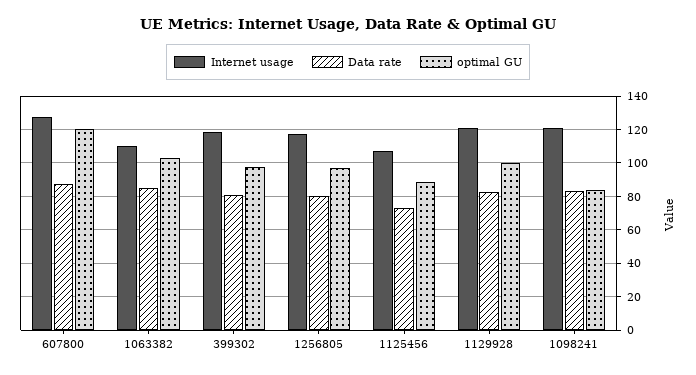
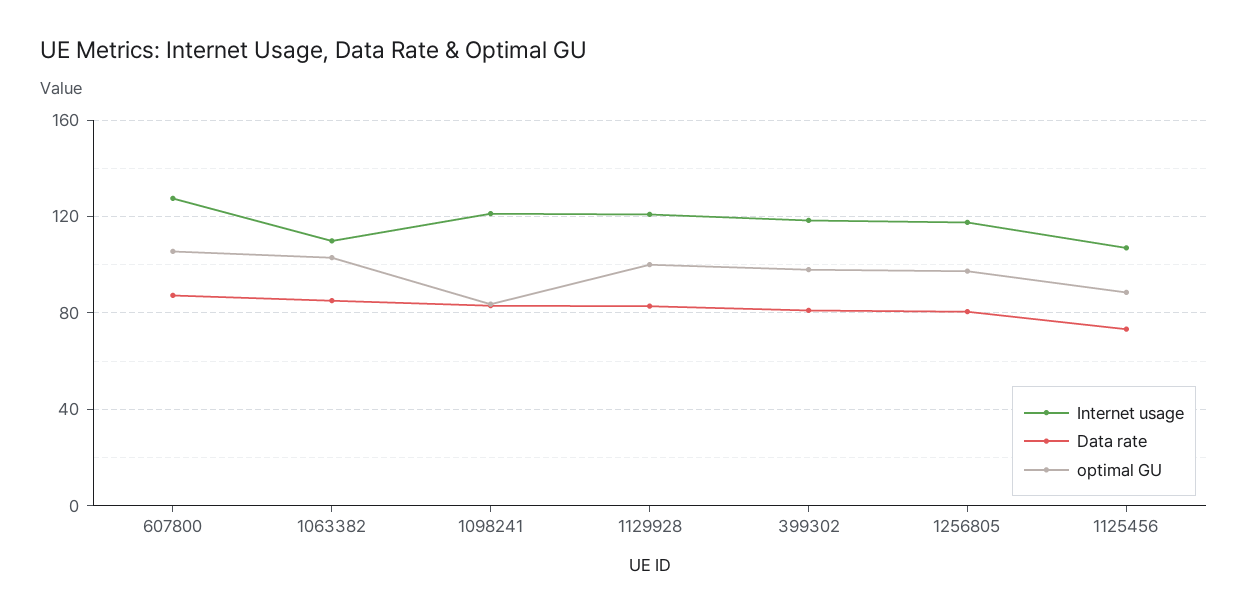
  {
    "Internet usage": {
      "607800": 130,
      "1063382": 110,
      "399302": 120,
      "1256805": 120,
      "1125456": 105,
      "1129928": 120,
      "1098241": 120
    },
    "Data rate": {
      "607800": 85,
      "1063382": 85,
      "399302": 80,
      "1256805": 80,
      "1125456": 75,
      "1129928": 85,
      "1098241": 85
    },
    "optimal GU": {
-     "607800": 120,
+     "607800": 105,
      "1063382": 105,
      "399302": 100,
      "1256805": 95,
      "1125456": 90,
      "1129928": 100,
      "1098241": 85
    }
  }

